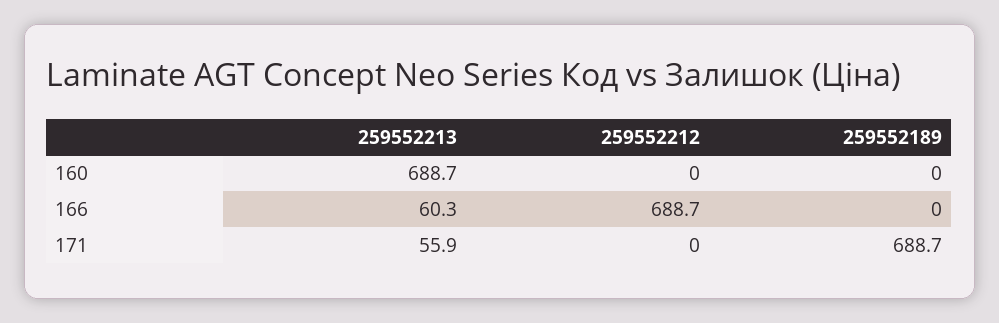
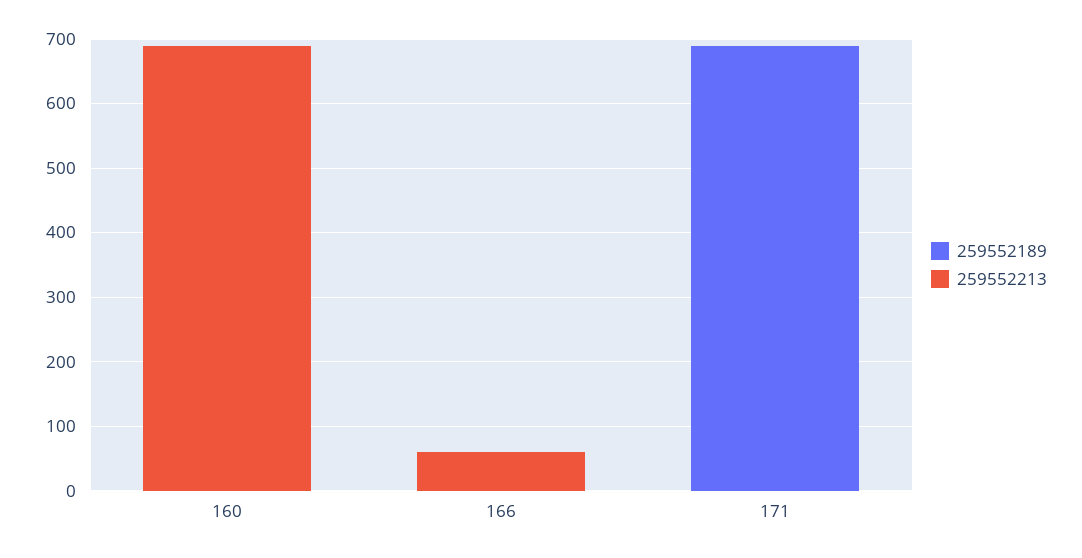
  {
    "259552213": {
      "160": 688.7,
      "166": 60.3,
-     "171": 55.9
+     "171": 0
    },
-   "259552212": {
-     "160": 0,
-     "166": 688.7,
-     "171": 0
-   },
    "259552189": {
      "160": 0,
      "166": 0,
      "171": 688.7
    }
  }

